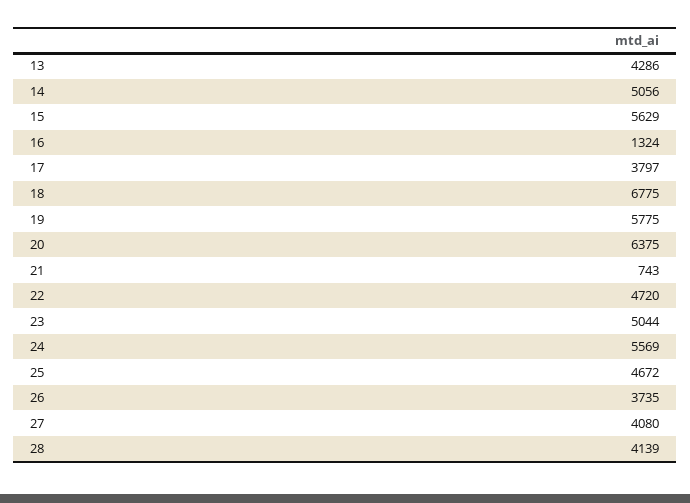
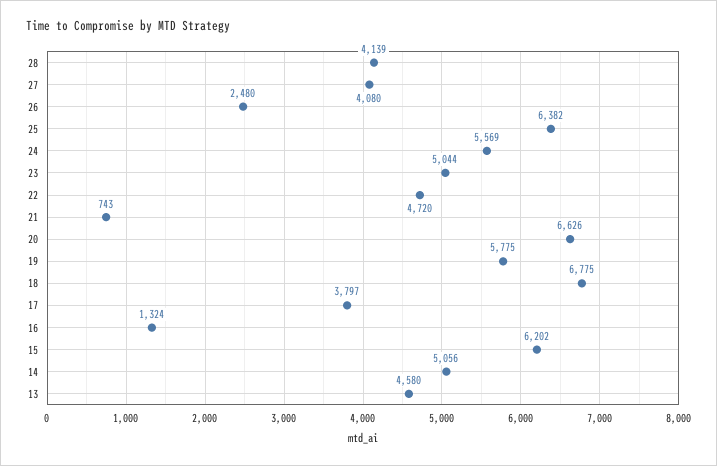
  {
-   "13": 4286,
+   "13": 4580,
    "14": 5056,
-   "15": 5629,
+   "15": 6202,
    "16": 1324,
    "17": 3797,
    "18": 6775,
    "19": 5775,
-   "20": 6375,
+   "20": 6626,
    "21": 743,
    "22": 4720,
    "23": 5044,
    "24": 5569,
-   "25": 4672,
+   "25": 6382,
-   "26": 3735,
+   "26": 2480,
    "27": 4080,
    "28": 4139
  }

